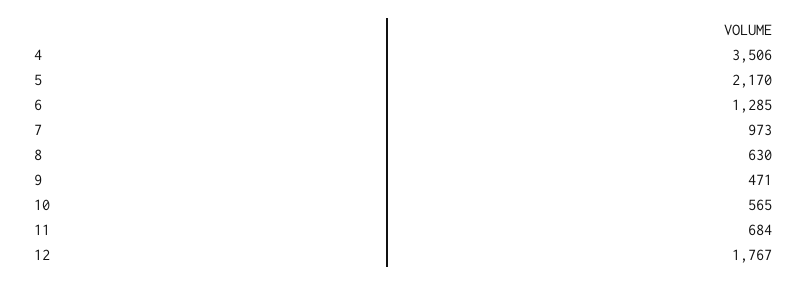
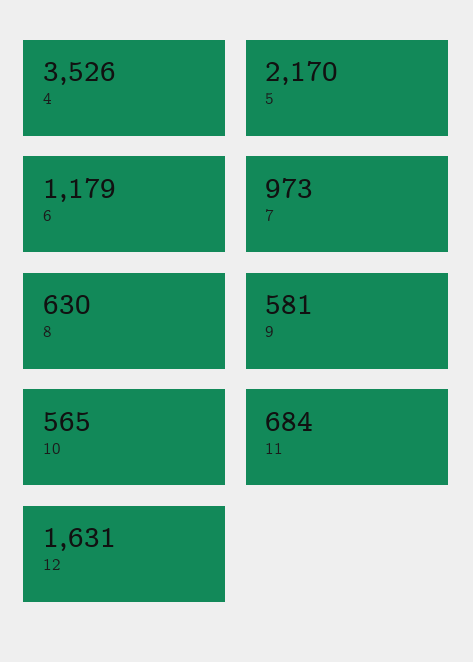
  {
-   "4": 3506,
+   "4": 3526,
    "5": 2170,
-   "6": 1285,
+   "6": 1179,
    "7": 973,
    "8": 630,
-   "9": 471,
+   "9": 581,
    "10": 565,
    "11": 684,
-   "12": 1767
+   "12": 1631
  }

